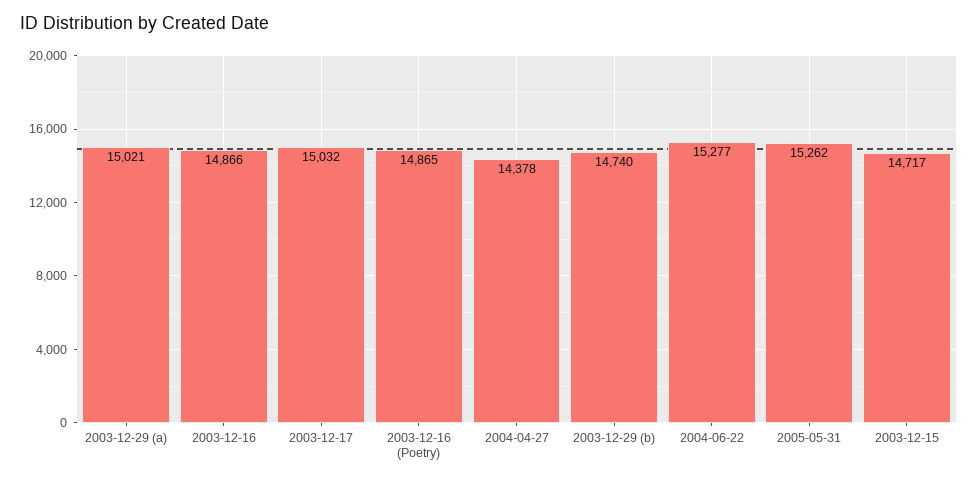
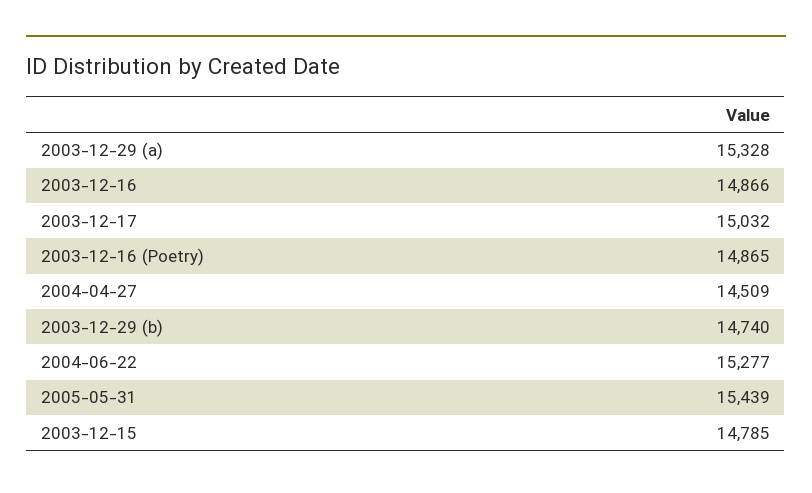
  {
-   "2003-12-29 (a)": 15021,
+   "2003-12-29 (a)": 15328,
    "2003-12-16": 14866,
    "2003-12-17": 15032,
    "2003-12-16 (Poetry)": 14865,
-   "2004-04-27": 14378,
+   "2004-04-27": 14509,
    "2003-12-29 (b)": 14740,
    "2004-06-22": 15277,
-   "2005-05-31": 15262,
+   "2005-05-31": 15439,
-   "2003-12-15": 14717
+   "2003-12-15": 14785
  }

